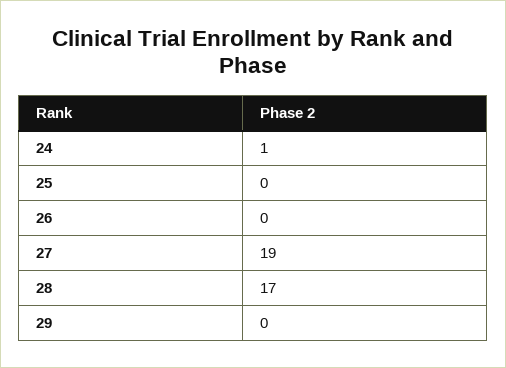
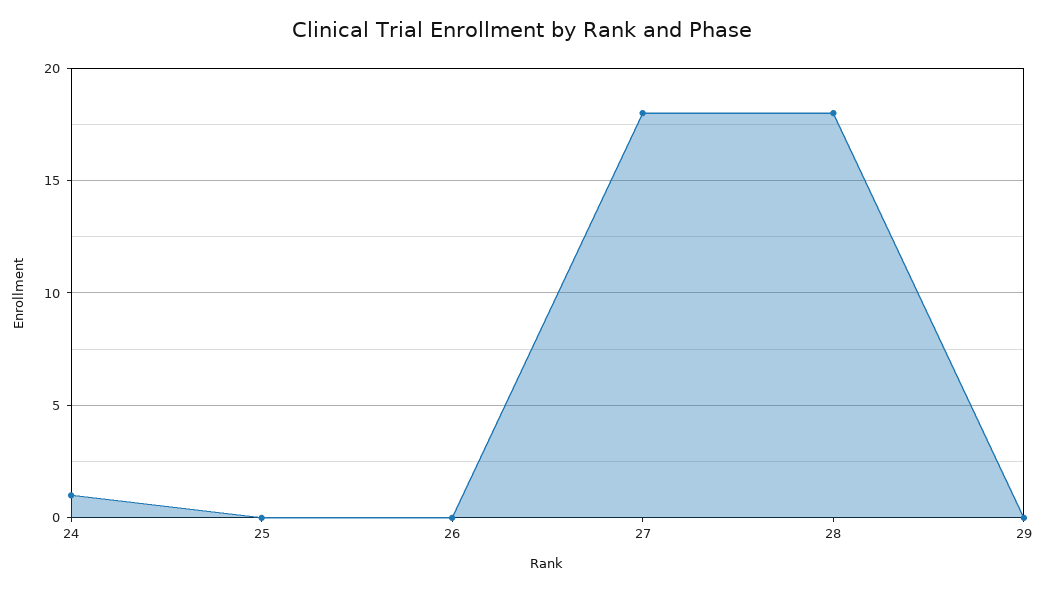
  {
    "24": 1,
    "25": 0,
    "26": 0,
-   "27": 19,
+   "27": 18,
-   "28": 17,
+   "28": 18,
    "29": 0
  }

